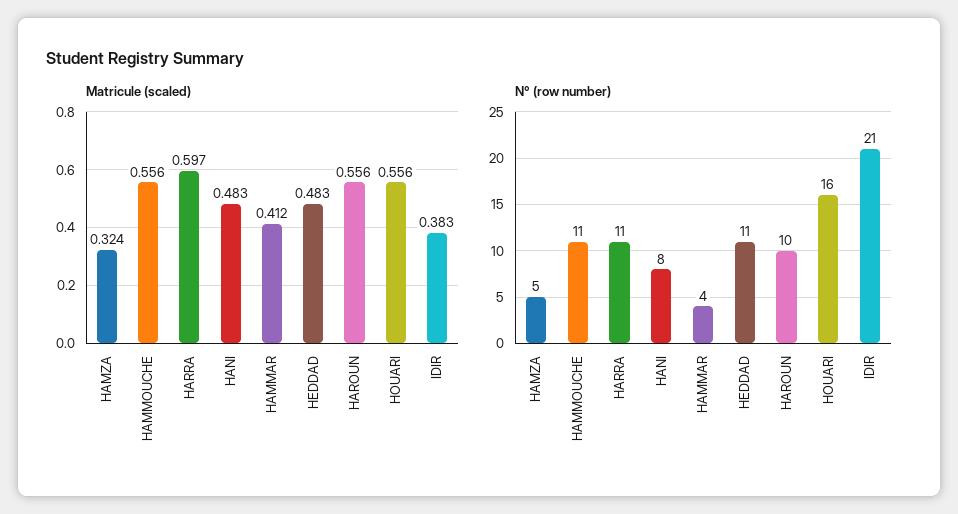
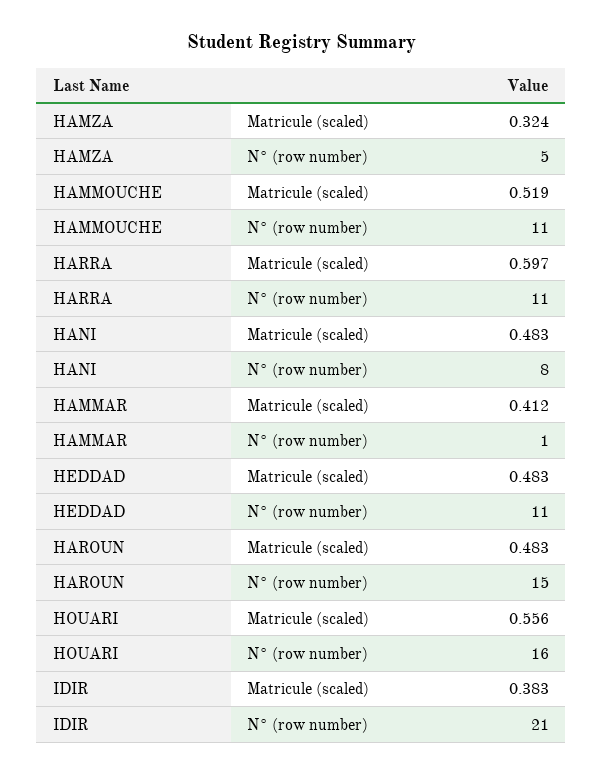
  {
    "Matricule (scaled)": {
      "HAMZA": 0.324,
-     "HAMMOUCHE": 0.556,
+     "HAMMOUCHE": 0.519,
      "HARRA": 0.597,
      "HANI": 0.483,
      "HAMMAR": 0.412,
      "HEDDAD": 0.483,
-     "HAROUN": 0.556,
+     "HAROUN": 0.483,
      "HOUARI": 0.556,
      "IDIR": 0.383
    },
    "N° (row number)": {
      "HAMZA": 5,
      "HAMMOUCHE": 11,
      "HARRA": 11,
      "HANI": 8,
-     "HAMMAR": 4,
+     "HAMMAR": 1,
      "HEDDAD": 11,
-     "HAROUN": 10,
+     "HAROUN": 15,
      "HOUARI": 16,
      "IDIR": 21
    }
  }

